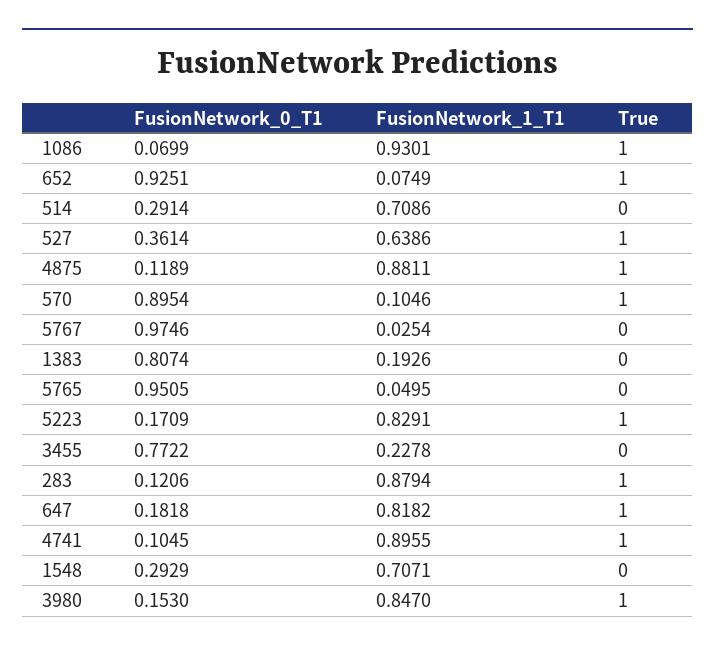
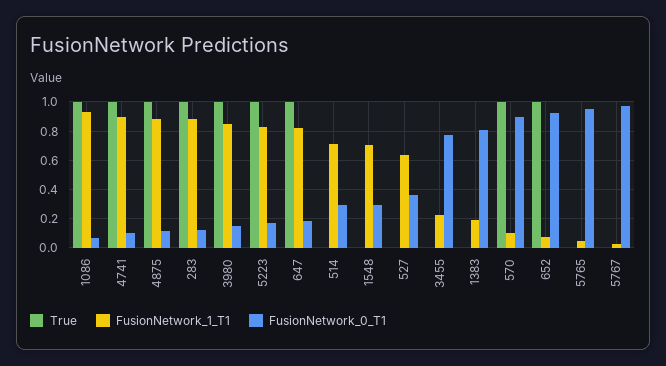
  {
    "FusionNetwork_0_T1": {
      "1086": 0.0699,
      "652": 0.9251,
      "514": 0.2914,
      "527": 0.3614,
      "4875": 0.1189,
      "570": 0.8954,
      "5767": 0.9746,
      "1383": 0.8074,
      "5765": 0.9505,
      "5223": 0.1709,
      "3455": 0.7722,
      "283": 0.1206,
      "647": 0.1818,
      "4741": 0.1045,
      "1548": 0.2929,
      "3980": 0.153
    },
    "FusionNetwork_1_T1": {
      "1086": 0.9301,
      "652": 0.0749,
      "514": 0.7086,
      "527": 0.6386,
      "4875": 0.8811,
      "570": 0.1046,
      "5767": 0.0254,
      "1383": 0.1926,
      "5765": 0.0495,
      "5223": 0.8291,
      "3455": 0.2278,
      "283": 0.8794,
      "647": 0.8182,
      "4741": 0.8955,
      "1548": 0.7071,
      "3980": 0.847
    },
    "True": {
      "1086": 1,
      "652": 1,
      "514": 0,
-     "527": 1,
+     "527": 0,
      "4875": 1,
      "570": 1,
      "5767": 0,
      "1383": 0,
      "5765": 0,
      "5223": 1,
      "3455": 0,
      "283": 1,
      "647": 1,
      "4741": 1,
      "1548": 0,
      "3980": 1
    }
  }

